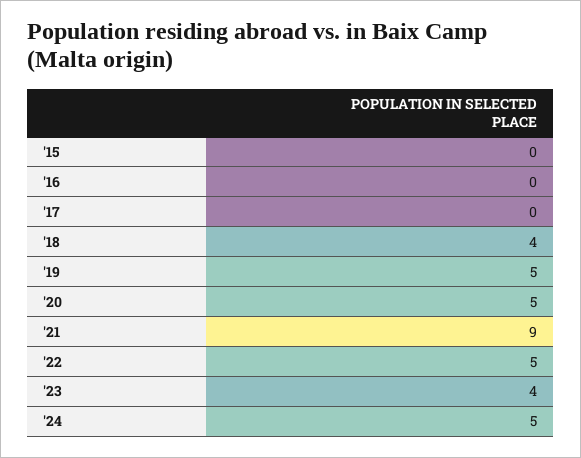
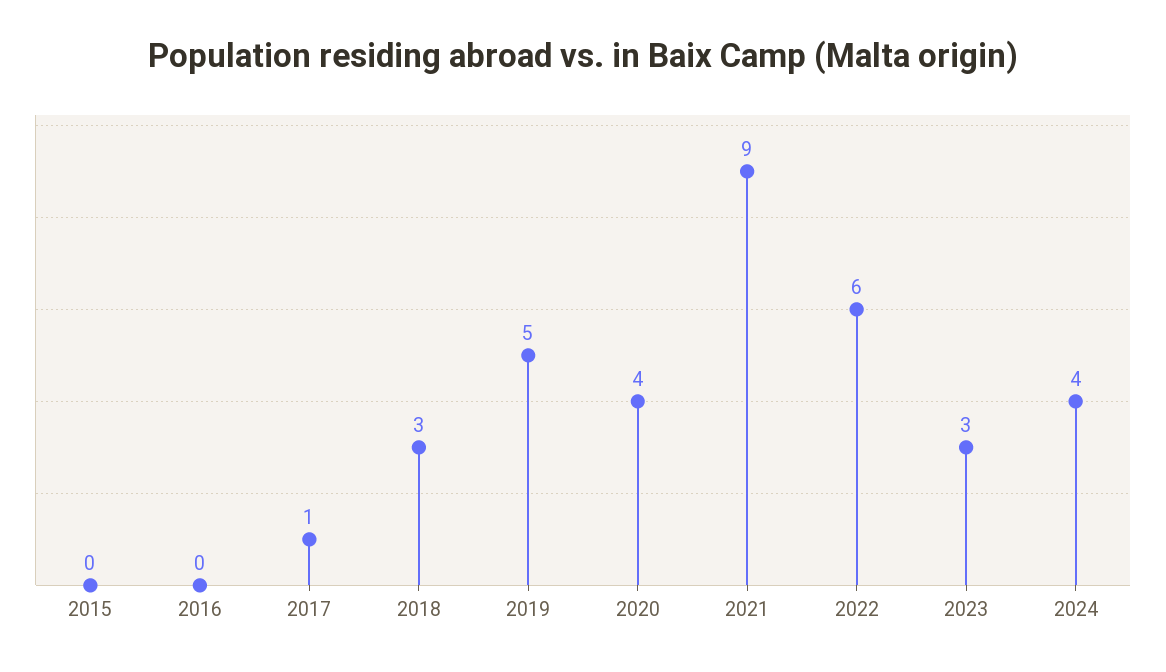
  {
    "'15": 0,
    "'16": 0,
-   "'17": 0,
+   "'17": 1,
-   "'18": 4,
+   "'18": 3,
    "'19": 5,
-   "'20": 5,
+   "'20": 4,
    "'21": 9,
-   "'22": 5,
+   "'22": 6,
-   "'23": 4,
+   "'23": 3,
-   "'24": 5
+   "'24": 4
  }

